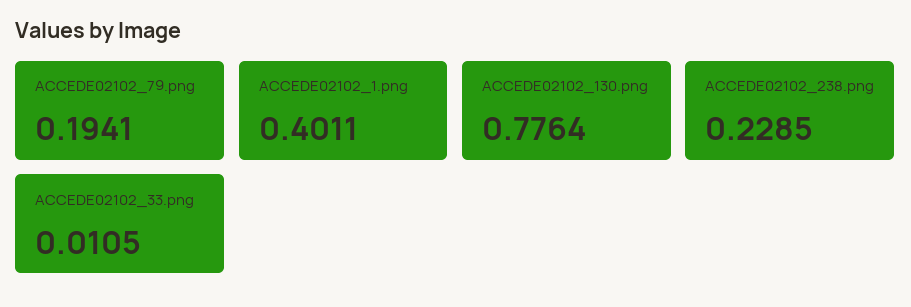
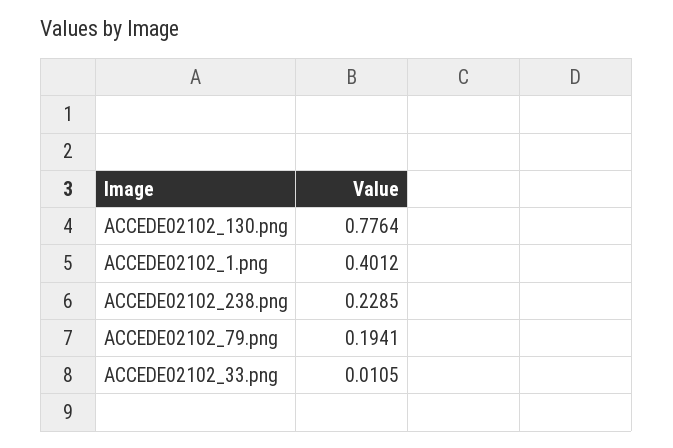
  {
    "ACCEDE02102_79.png": 0.1941,
-   "ACCEDE02102_1.png": 0.4011,
+   "ACCEDE02102_1.png": 0.4012,
    "ACCEDE02102_130.png": 0.7764,
    "ACCEDE02102_238.png": 0.2285,
    "ACCEDE02102_33.png": 0.0105
  }

